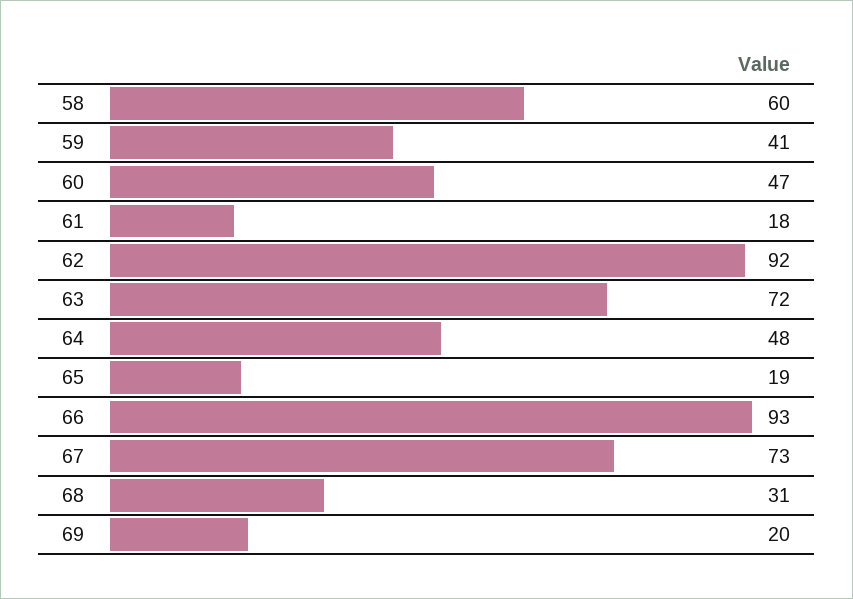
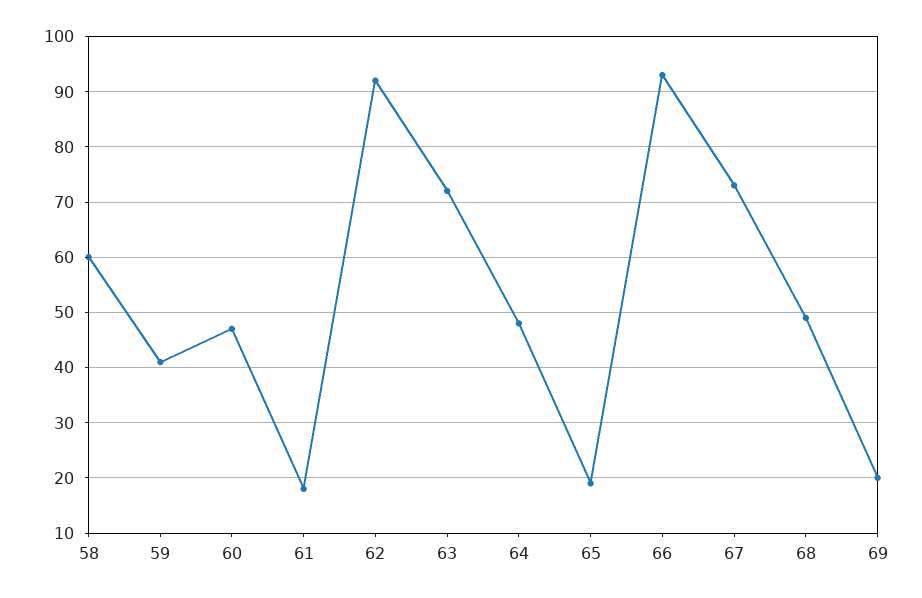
  {
    "58": 60,
    "59": 41,
    "60": 47,
    "61": 18,
    "62": 92,
    "63": 72,
    "64": 48,
    "65": 19,
    "66": 93,
    "67": 73,
-   "68": 31,
+   "68": 50,
    "69": 20
  }

